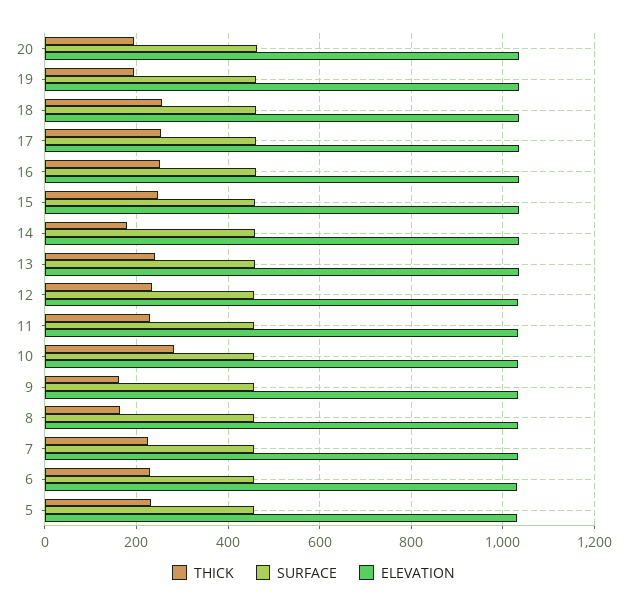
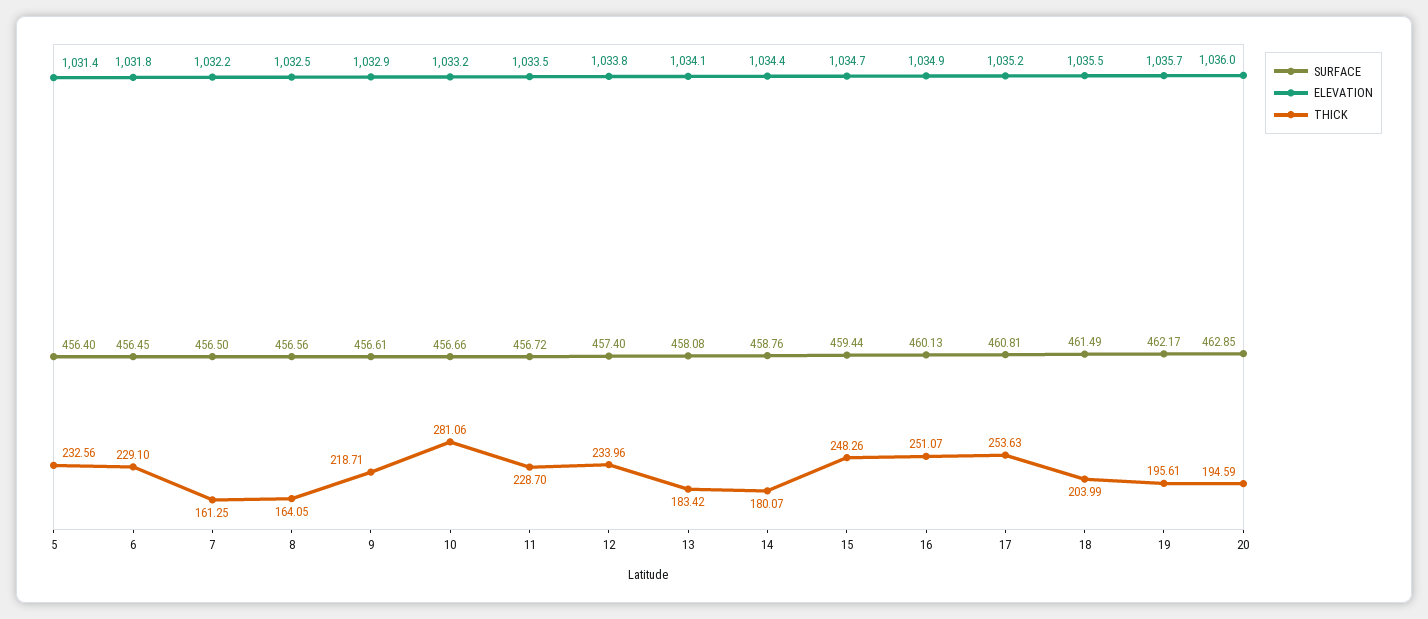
  {
    "THICK": {
      "20": 194.59,
      "19": 195.61,
-     "18": 260,
+     "18": 203.99,
      "17": 253.63,
      "16": 251.07,
      "15": 248.26,
      "14": 180.07,
-     "13": 240,
+     "13": 183.42,
      "12": 233.96,
      "11": 228.7,
      "10": 281.06,
-     "9": 160,
+     "9": 218.71,
      "8": 164.05,
-     "7": 220,
+     "7": 161.25,
      "6": 229.1,
      "5": 232.56
    },
    "SURFACE": {
      "20": 462.85,
      "19": 462.17,
      "18": 461.49,
      "17": 460.81,
      "16": 460.13,
      "15": 459.44,
      "14": 458.76,
      "13": 458.08,
      "12": 457.4,
      "11": 456.72,
      "10": 456.66,
      "9": 456.61,
      "8": 456.56,
      "7": 456.5,
      "6": 456.45,
      "5": 456.4
    },
    "ELEVATION": {
      "20": 1036,
      "19": 1035.7,
      "18": 1035.5,
      "17": 1035.2,
      "16": 1034.9,
      "15": 1034.7,
      "14": 1034.4,
      "13": 1034.1,
      "12": 1033.8,
      "11": 1033.5,
      "10": 1033.2,
      "9": 1032.9,
      "8": 1032.5,
      "7": 1032.2,
      "6": 1031.8,
      "5": 1031.4
    }
  }

